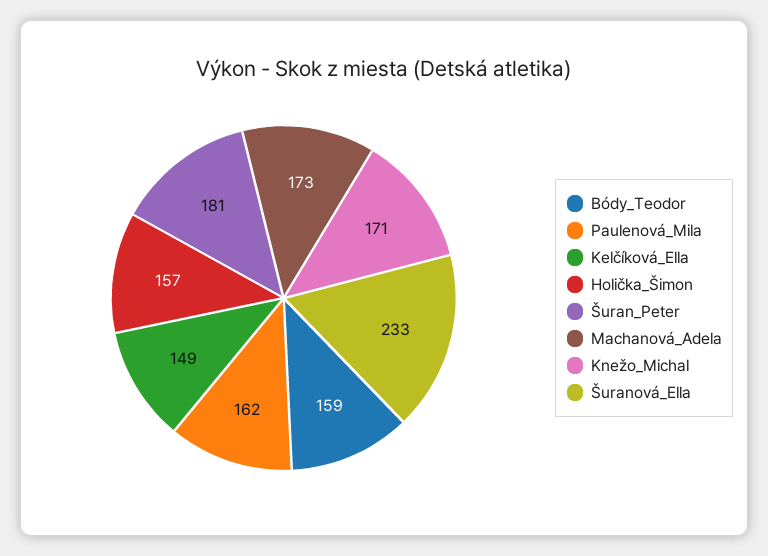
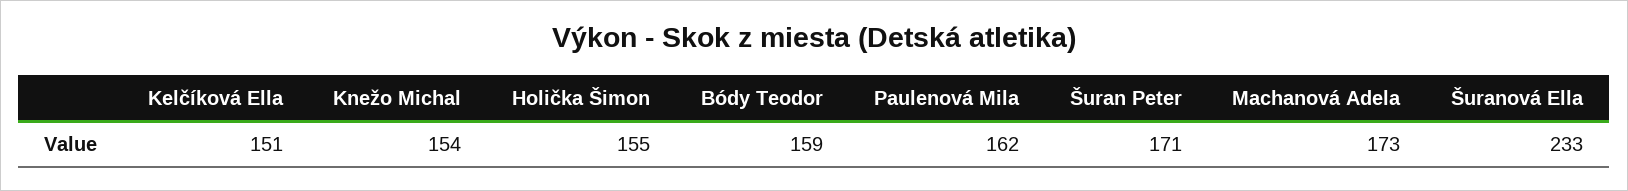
  {
    "Bódy_Teodor": 159,
    "Paulenová_Mila": 162,
-   "Kelčíková_Ella": 149,
+   "Kelčíková_Ella": 151,
-   "Holička_Šimon": 157,
+   "Holička_Šimon": 155,
-   "Šuran_Peter": 181,
+   "Šuran_Peter": 171,
    "Machanová_Adela": 173,
-   "Knežo_Michal": 171,
+   "Knežo_Michal": 154,
    "Šuranová_Ella": 233
  }

